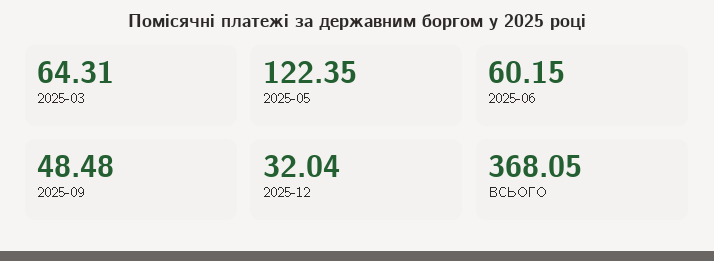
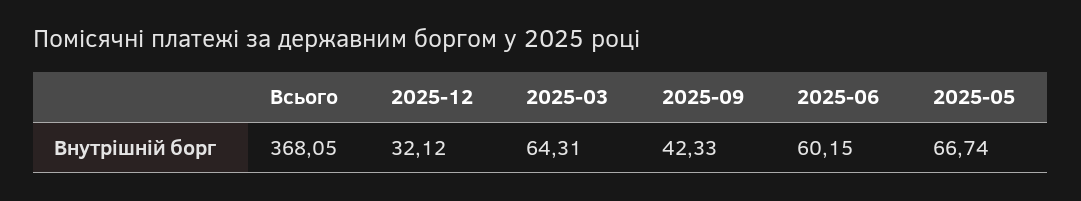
  {
    "2025-03": 64.31,
-   "2025-05": 122.35,
+   "2025-05": 66.74,
    "2025-06": 60.15,
-   "2025-09": 48.48,
+   "2025-09": 42.33,
-   "2025-12": 32.04,
+   "2025-12": 32.12,
    "ВСЬОГО": 368.05
  }

